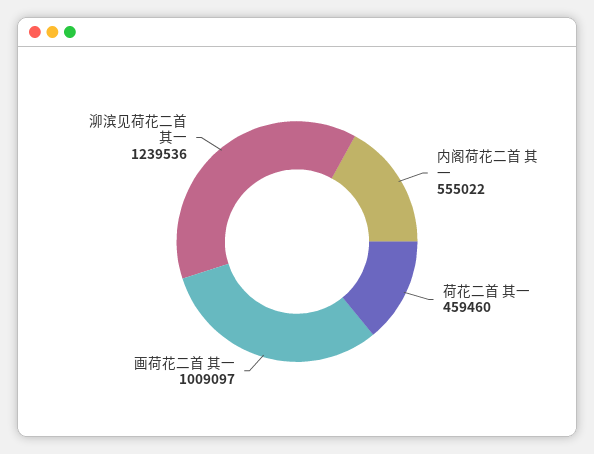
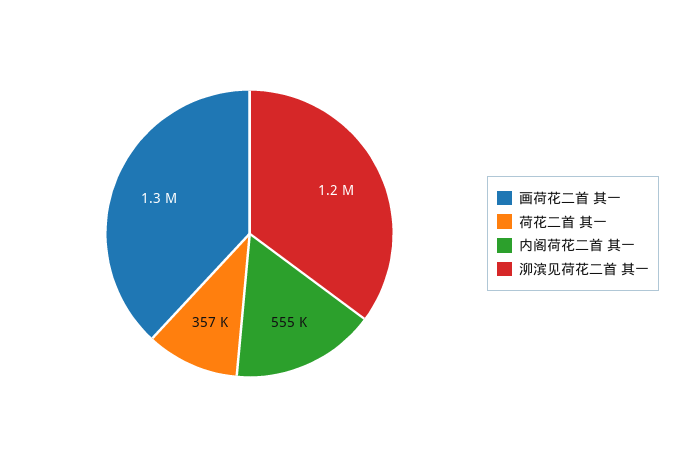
  {
    "内阁荷花二首 其一": 555022,
-   "荷花二首 其一": 459460,
+   "荷花二首 其一": 357000,
-   "画荷花二首 其一": 1009097,
+   "画荷花二首 其一": 1300000,
    "泖滨见荷花二首 其一": 1239536
  }

